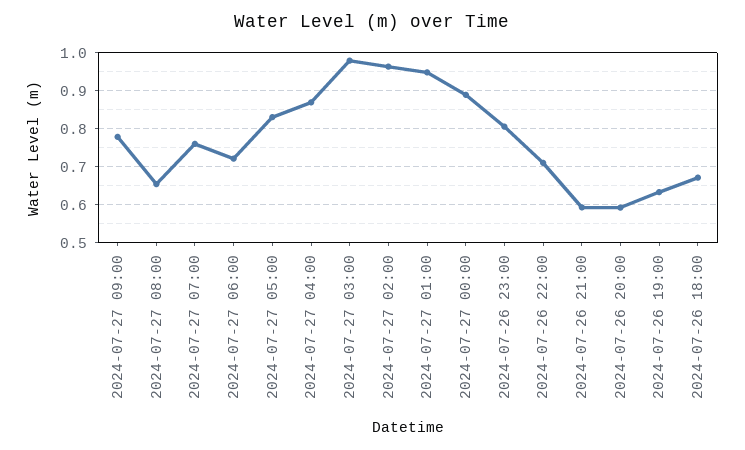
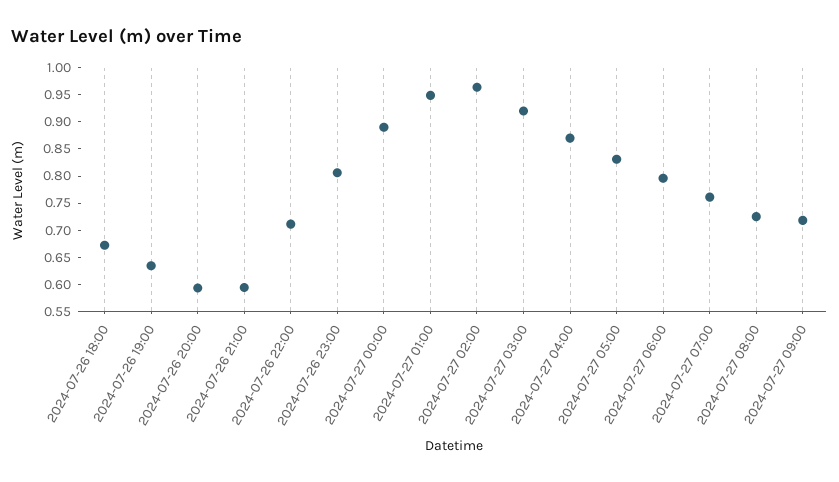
  {
-   "2024-07-27 09:00": 0.78,
+   "2024-07-27 09:00": 0.725,
-   "2024-07-27 08:00": 0.66,
+   "2024-07-27 08:00": 0.725,
    "2024-07-27 07:00": 0.76,
-   "2024-07-27 06:00": 0.72,
+   "2024-07-27 06:00": 0.8,
    "2024-07-27 05:00": 0.84,
    "2024-07-27 04:00": 0.88,
-   "2024-07-27 03:00": 0.98,
+   "2024-07-27 03:00": 0.925,
    "2024-07-27 02:00": 0.96,
    "2024-07-27 01:00": 0.94,
    "2024-07-27 00:00": 0.9,
    "2024-07-26 23:00": 0.8,
    "2024-07-26 22:00": 0.72,
    "2024-07-26 21:00": 0.6,
    "2024-07-26 20:00": 0.6,
    "2024-07-26 19:00": 0.64,
    "2024-07-26 18:00": 0.68
  }

